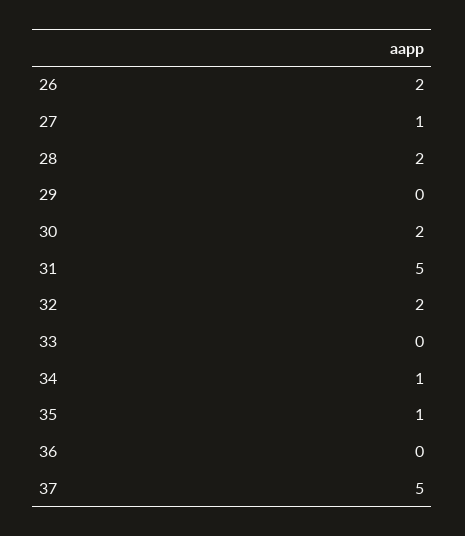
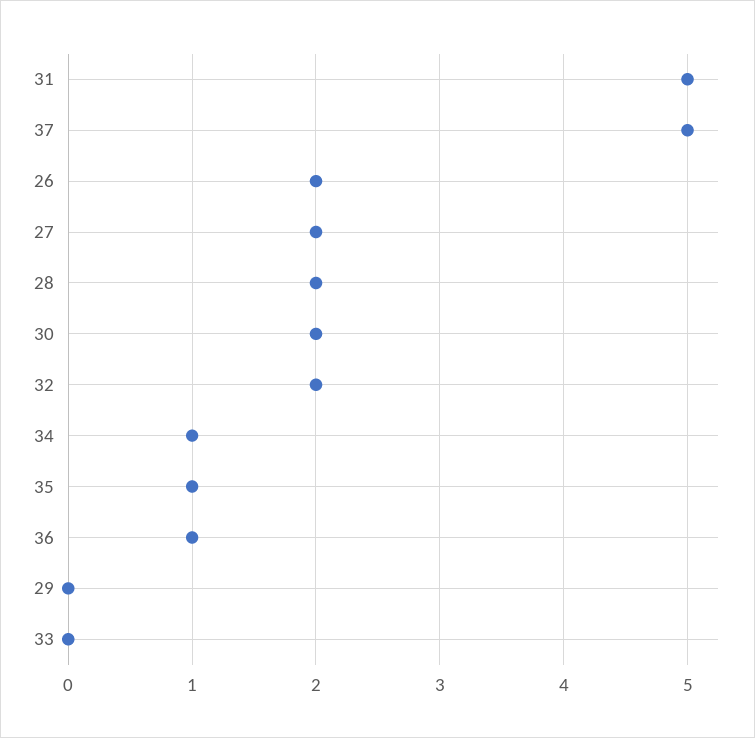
  {
    "26": 2,
-   "27": 1,
+   "27": 2,
    "28": 2,
    "29": 0,
    "30": 2,
    "31": 5,
    "32": 2,
    "33": 0,
    "34": 1,
    "35": 1,
-   "36": 0,
+   "36": 1,
    "37": 5
  }

